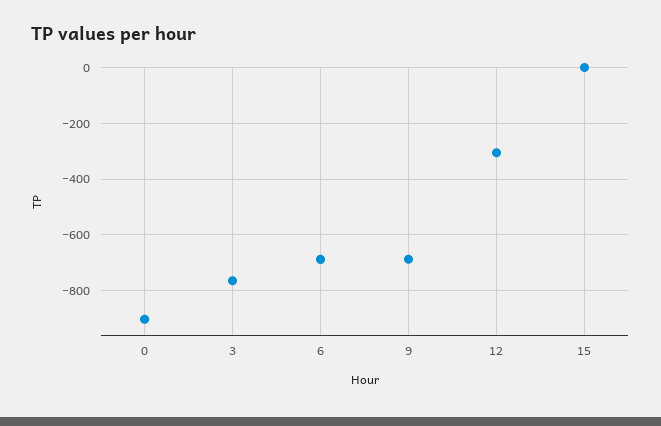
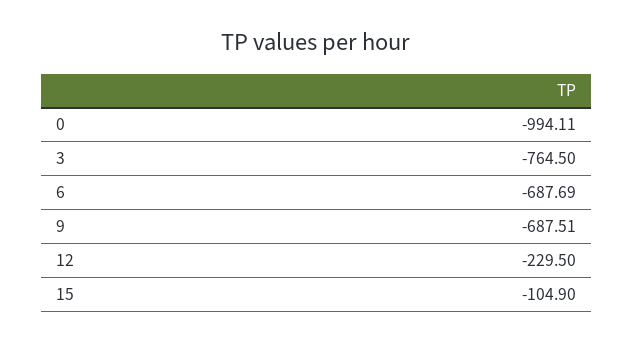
  {
-   "0": -900,
+   "0": -994.11,
    "3": -764.5,
    "6": -687.69,
    "9": -687.51,
-   "12": -300,
+   "12": -229.5,
-   "15": 0
+   "15": -104.9
  }

